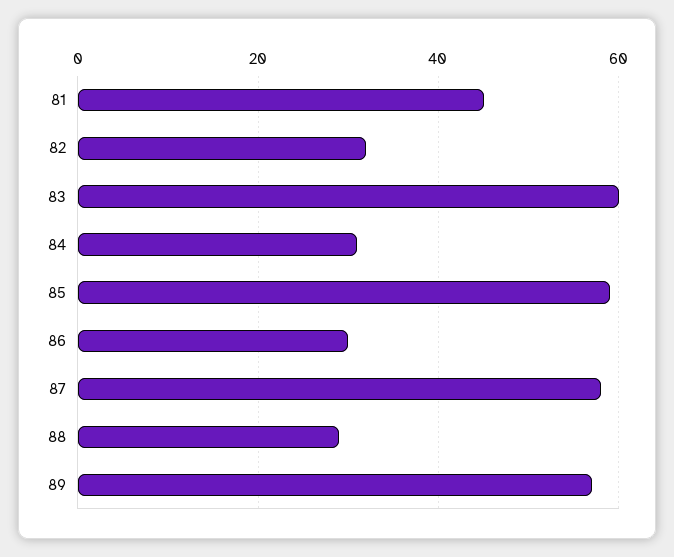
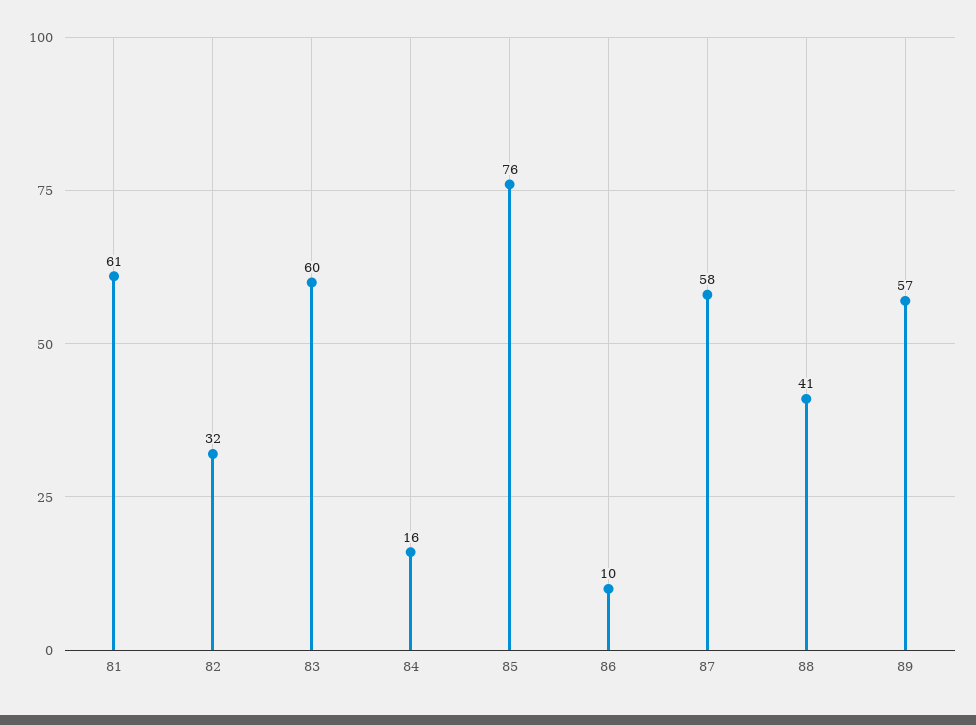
  {
-   "81": 45,
+   "81": 61,
    "82": 32,
    "83": 60,
-   "84": 30,
+   "84": 16,
-   "85": 60,
+   "85": 76,
-   "86": 30,
+   "86": 10,
    "87": 58,
-   "88": 30,
+   "88": 41,
    "89": 57
  }

